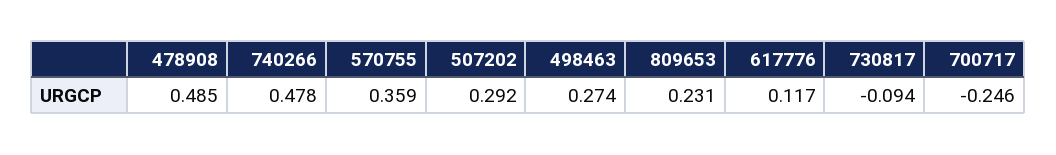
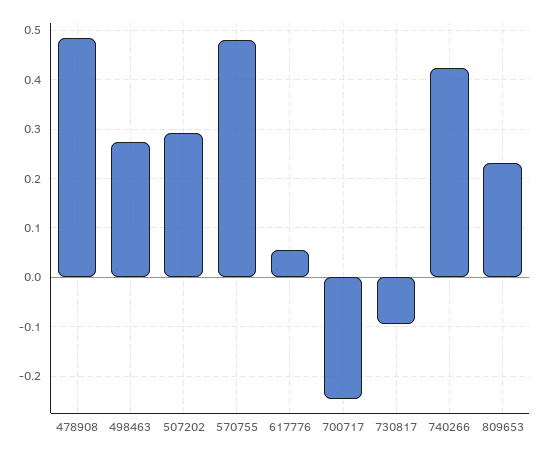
  {
    "478908": 0.485,
-   "740266": 0.478,
+   "740266": 0.42,
-   "570755": 0.359,
+   "570755": 0.48,
    "507202": 0.292,
    "498463": 0.274,
    "809653": 0.231,
-   "617776": 0.117,
+   "617776": 0.06,
    "730817": -0.094,
    "700717": -0.246
  }

